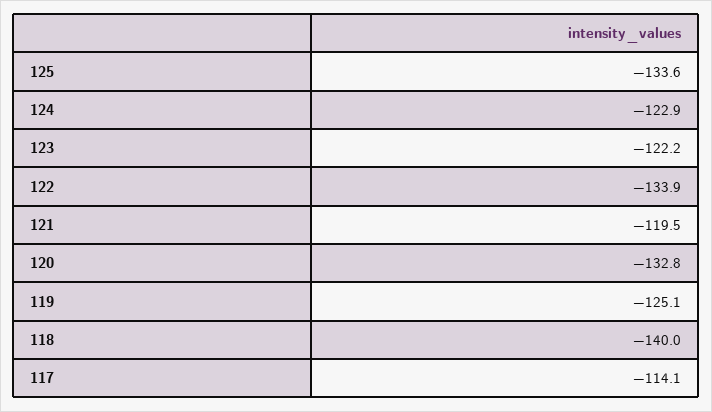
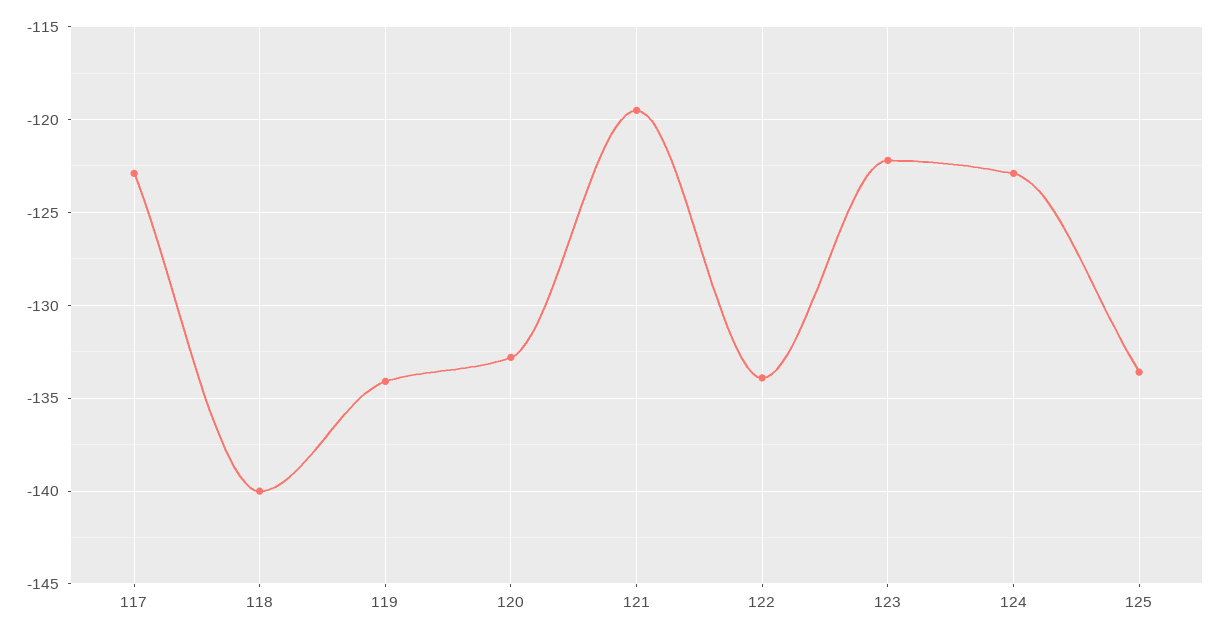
  {
    "125": -133.6,
    "124": -122.9,
    "123": -122.2,
    "122": -133.9,
    "121": -119.5,
    "120": -132.8,
-   "119": -125.1,
+   "119": -134,
    "118": -140,
-   "117": -114.1
+   "117": -123
  }

